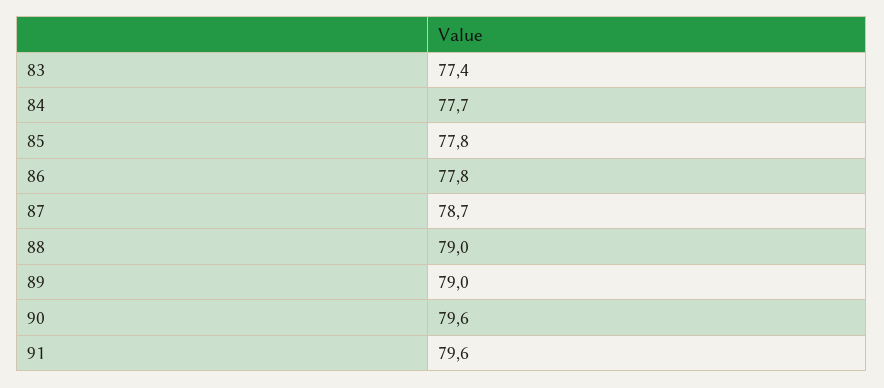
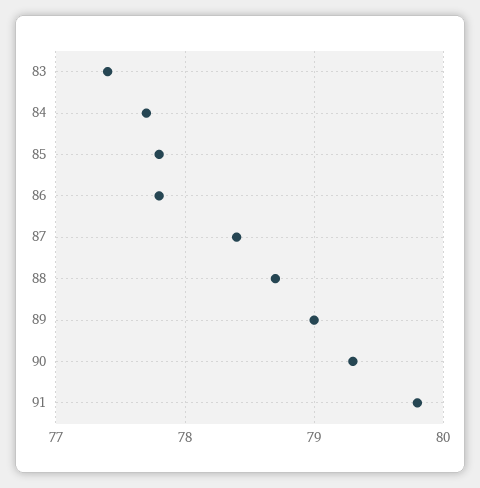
  {
    "83": 77.4,
    "84": 77.7,
    "85": 77.8,
    "86": 77.8,
-   "87": 78.7,
+   "87": 78.4,
-   "88": 79,
+   "88": 78.7,
    "89": 79,
-   "90": 79.6,
+   "90": 79.3,
-   "91": 79.6
+   "91": 79.8
  }

